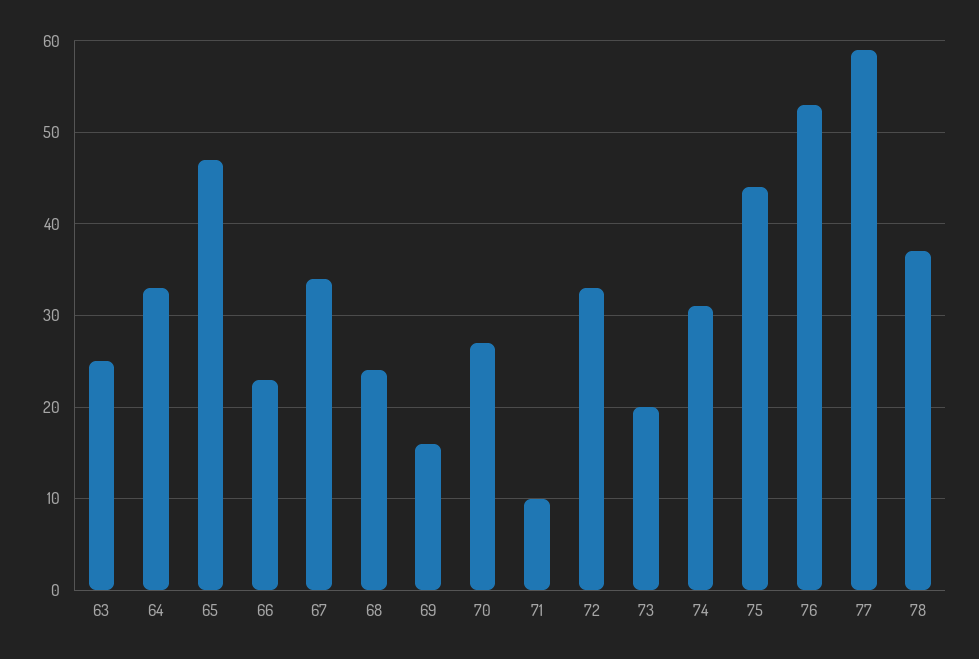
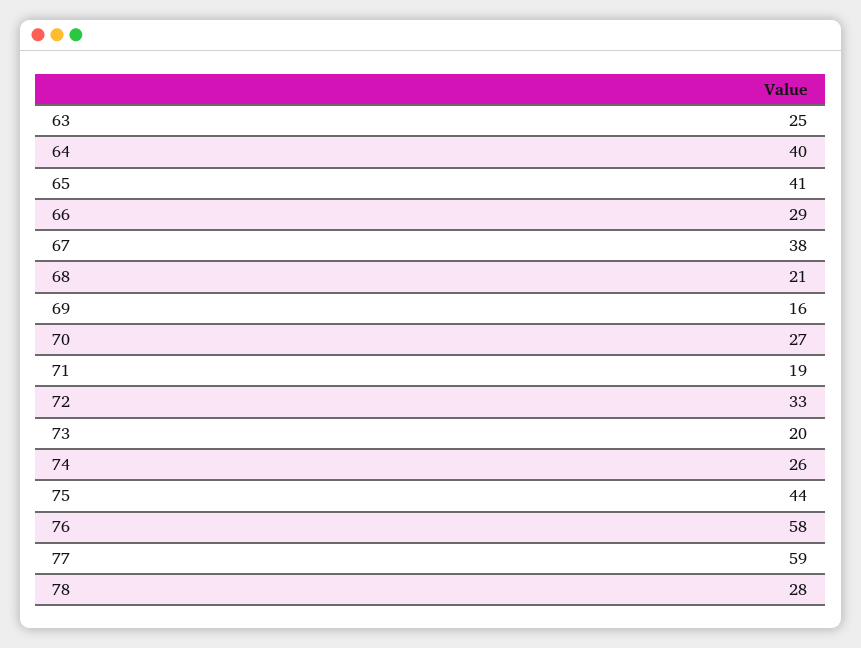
  {
    "63": 25,
-   "64": 33,
+   "64": 40,
-   "65": 47,
+   "65": 41,
-   "66": 23,
+   "66": 29,
-   "67": 34,
+   "67": 38,
-   "68": 24,
+   "68": 21,
    "69": 16,
    "70": 27,
-   "71": 10,
+   "71": 19,
    "72": 33,
    "73": 20,
-   "74": 31,
+   "74": 26,
    "75": 44,
-   "76": 53,
+   "76": 58,
    "77": 59,
-   "78": 37
+   "78": 28
  }

